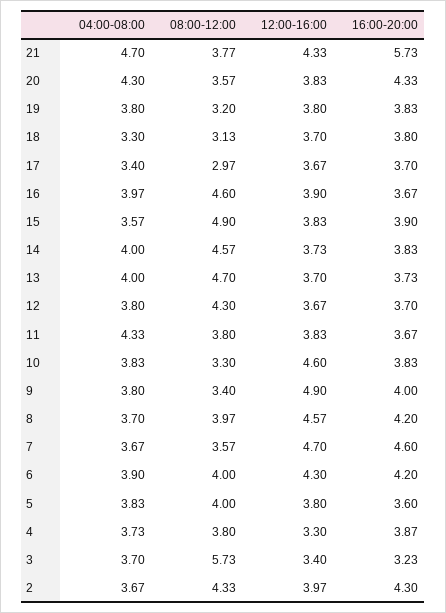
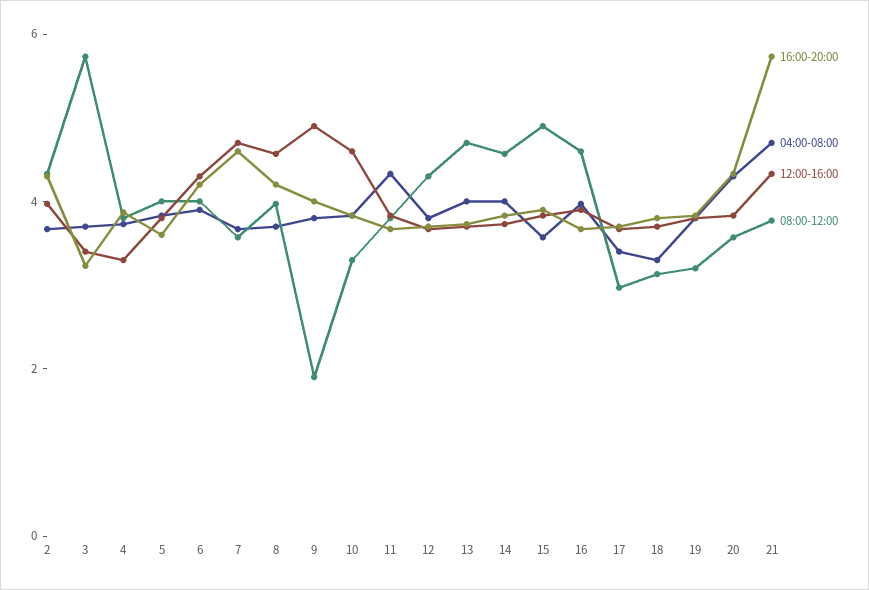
  {
    "04:00-08:00": {
      "21": 4.7,
      "20": 4.3,
      "19": 3.8,
      "18": 3.3,
      "17": 3.4,
      "16": 3.97,
      "15": 3.57,
      "14": 4,
      "13": 4,
      "12": 3.8,
      "11": 4.33,
      "10": 3.83,
      "9": 3.8,
      "8": 3.7,
      "7": 3.67,
      "6": 3.9,
      "5": 3.83,
      "4": 3.73,
      "3": 3.7,
      "2": 3.67
    },
    "08:00-12:00": {
      "21": 3.77,
      "20": 3.57,
      "19": 3.2,
      "18": 3.13,
      "17": 2.97,
      "16": 4.6,
      "15": 4.9,
      "14": 4.57,
      "13": 4.7,
      "12": 4.3,
      "11": 3.8,
      "10": 3.3,
-     "9": 3.4,
+     "9": 2,
      "8": 3.97,
      "7": 3.57,
      "6": 4,
      "5": 4,
      "4": 3.8,
      "3": 5.73,
      "2": 4.33
    },
    "12:00-16:00": {
      "21": 4.33,
      "20": 3.83,
      "19": 3.8,
      "18": 3.7,
      "17": 3.67,
      "16": 3.9,
      "15": 3.83,
      "14": 3.73,
      "13": 3.7,
      "12": 3.67,
      "11": 3.83,
      "10": 4.6,
      "9": 4.9,
      "8": 4.57,
      "7": 4.7,
      "6": 4.3,
      "5": 3.8,
      "4": 3.3,
      "3": 3.4,
      "2": 3.97
    },
    "16:00-20:00": {
      "21": 5.73,
      "20": 4.33,
      "19": 3.83,
      "18": 3.8,
      "17": 3.7,
      "16": 3.67,
      "15": 3.9,
      "14": 3.83,
      "13": 3.73,
      "12": 3.7,
      "11": 3.67,
      "10": 3.83,
      "9": 4,
      "8": 4.2,
      "7": 4.6,
      "6": 4.2,
      "5": 3.6,
      "4": 3.87,
      "3": 3.23,
      "2": 4.3
    }
  }

